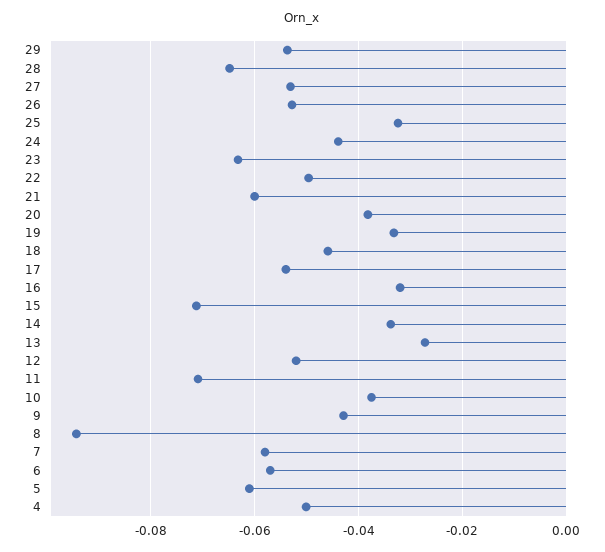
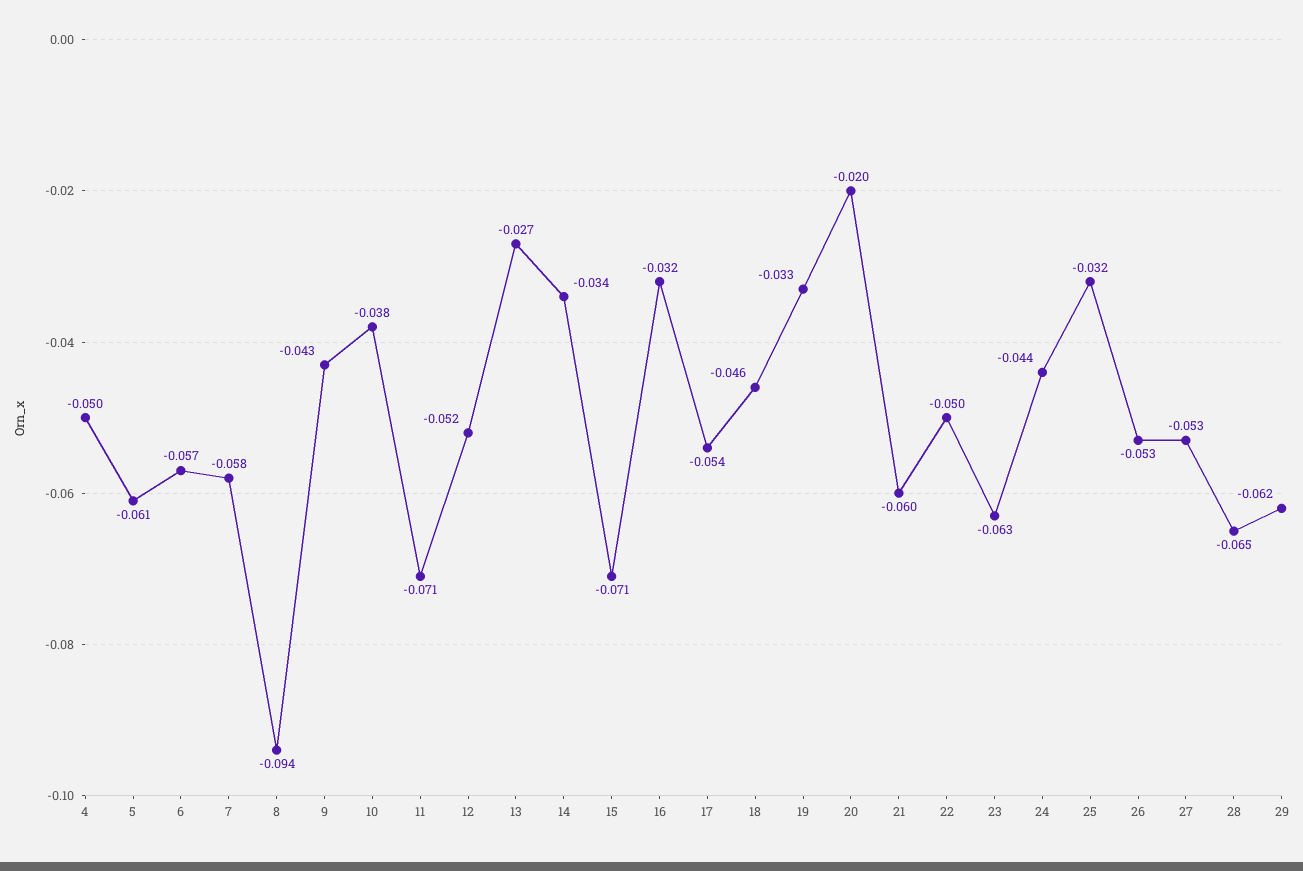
  {
-   "29": -0.054,
+   "29": -0.062,
    "28": -0.065,
    "27": -0.053,
    "26": -0.053,
    "25": -0.032,
    "24": -0.044,
    "23": -0.063,
    "22": -0.05,
    "21": -0.06,
-   "20": -0.038,
+   "20": -0.02,
    "19": -0.033,
    "18": -0.046,
    "17": -0.054,
    "16": -0.032,
    "15": -0.071,
    "14": -0.034,
    "13": -0.027,
    "12": -0.052,
    "11": -0.071,
    "10": -0.038,
    "9": -0.043,
    "8": -0.094,
    "7": -0.058,
    "6": -0.057,
    "5": -0.061,
    "4": -0.05
  }

